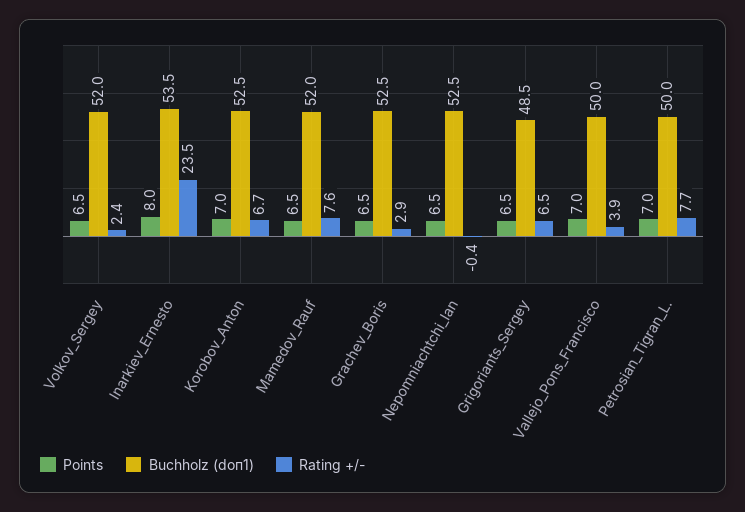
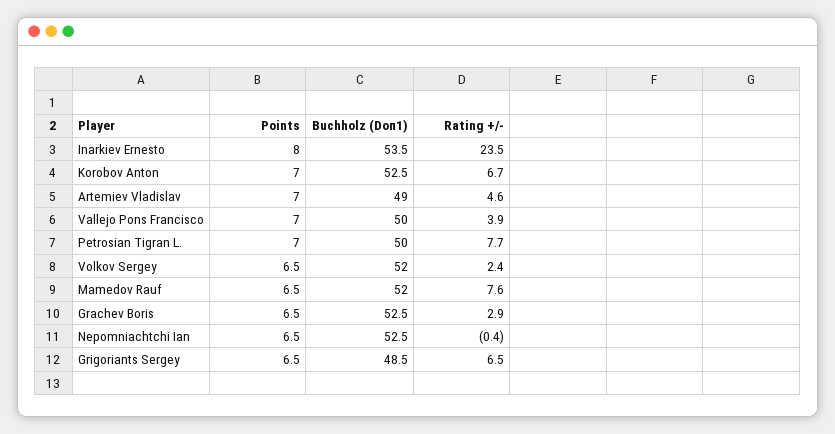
  {
    "Points": {
      "Volkov_Sergey": 6.5,
      "Inarkiev_Ernesto": 8,
      "Korobov_Anton": 7,
      "Mamedov_Rauf": 6.5,
      "Grachev_Boris": 6.5,
      "Nepomniachtchi_Ian": 6.5,
      "Grigoriants_Sergey": 6.5,
      "Vallejo_Pons_Francisco": 7,
-     "Petrosian_Tigran_L.": 7
+     "Petrosian_Tigran_L.": 7,
+     "Artemiev Vladislav": 7
    },
    "Buchholz (doп1)": {
      "Volkov_Sergey": 52,
      "Inarkiev_Ernesto": 53.5,
      "Korobov_Anton": 52.5,
      "Mamedov_Rauf": 52,
      "Grachev_Boris": 52.5,
      "Nepomniachtchi_Ian": 52.5,
      "Grigoriants_Sergey": 48.5,
      "Vallejo_Pons_Francisco": 50,
-     "Petrosian_Tigran_L.": 50
+     "Petrosian_Tigran_L.": 50,
+     "Artemiev Vladislav": 49
    },
    "Rating +/-": {
      "Volkov_Sergey": 2.4,
      "Inarkiev_Ernesto": 23.5,
      "Korobov_Anton": 6.7,
      "Mamedov_Rauf": 7.6,
      "Grachev_Boris": 2.9,
      "Nepomniachtchi_Ian": -0.4,
      "Grigoriants_Sergey": 6.5,
      "Vallejo_Pons_Francisco": 3.9,
-     "Petrosian_Tigran_L.": 7.7
+     "Petrosian_Tigran_L.": 7.7,
+     "Artemiev Vladislav": 4.6
    }
  }

